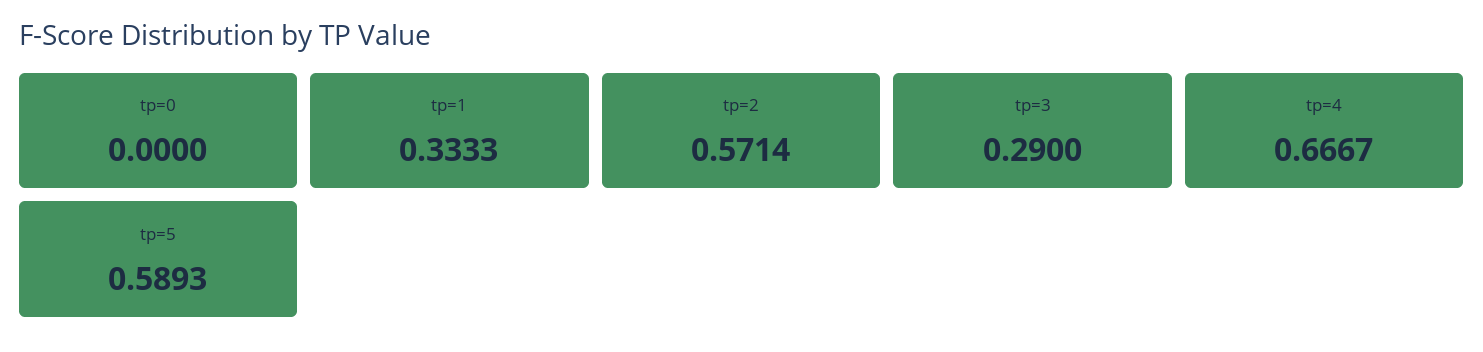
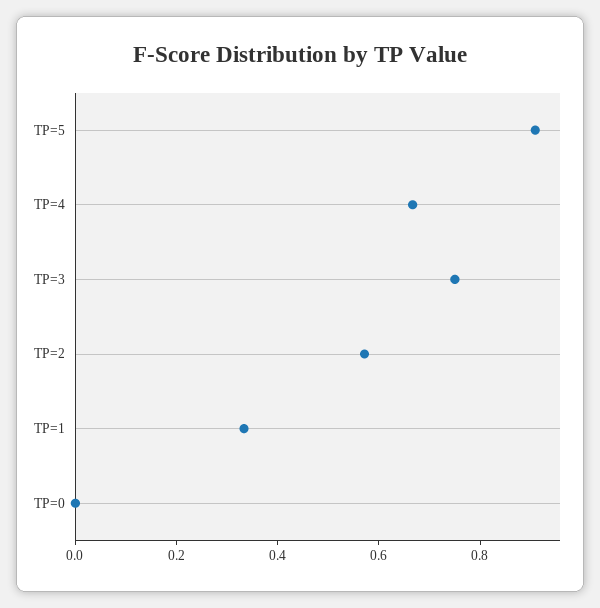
  {
    "tp=0": 0,
    "tp=1": 0.3333,
    "tp=2": 0.5714,
-   "tp=3": 0.29,
+   "tp=3": 0.75,
    "tp=4": 0.6667,
-   "tp=5": 0.5893
+   "tp=5": 0.9
  }

